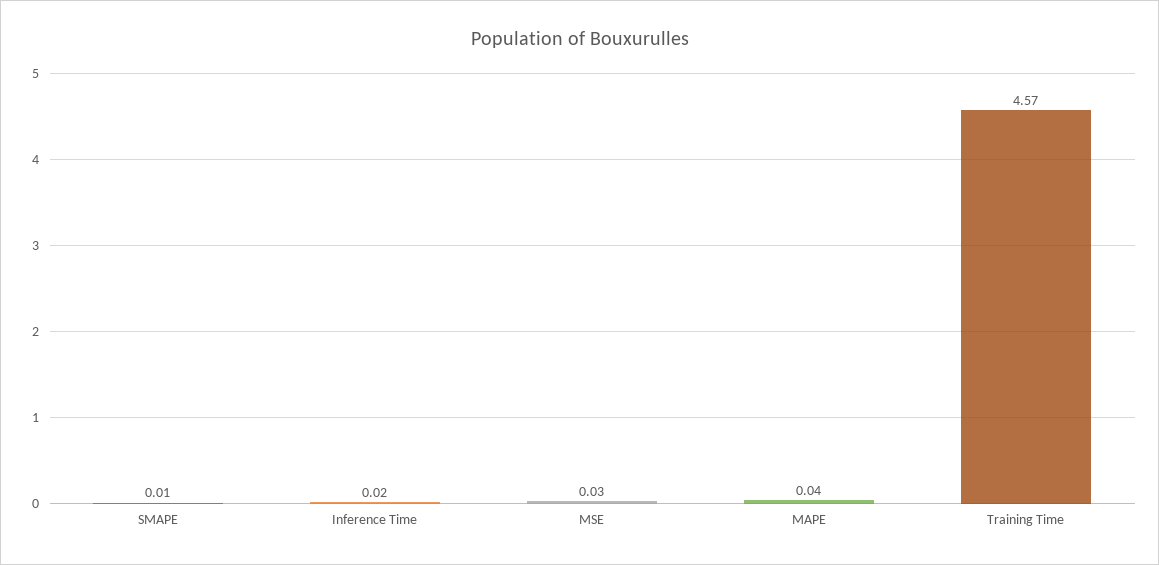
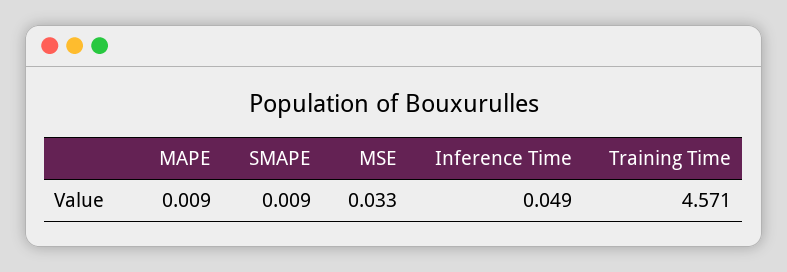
  {
    "SMAPE": 0.009,
-   "Inference Time": 0.02,
+   "Inference Time": 0.049,
    "MSE": 0.033,
-   "MAPE": 0.04,
+   "MAPE": 0.009,
    "Training Time": 4.571
  }

